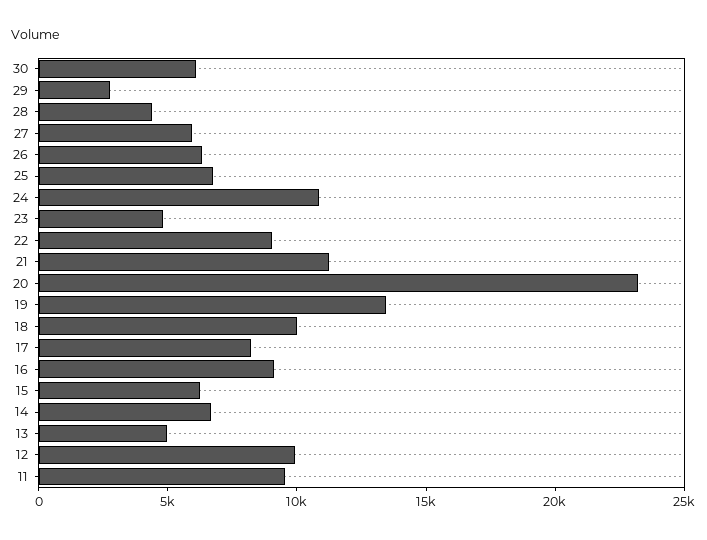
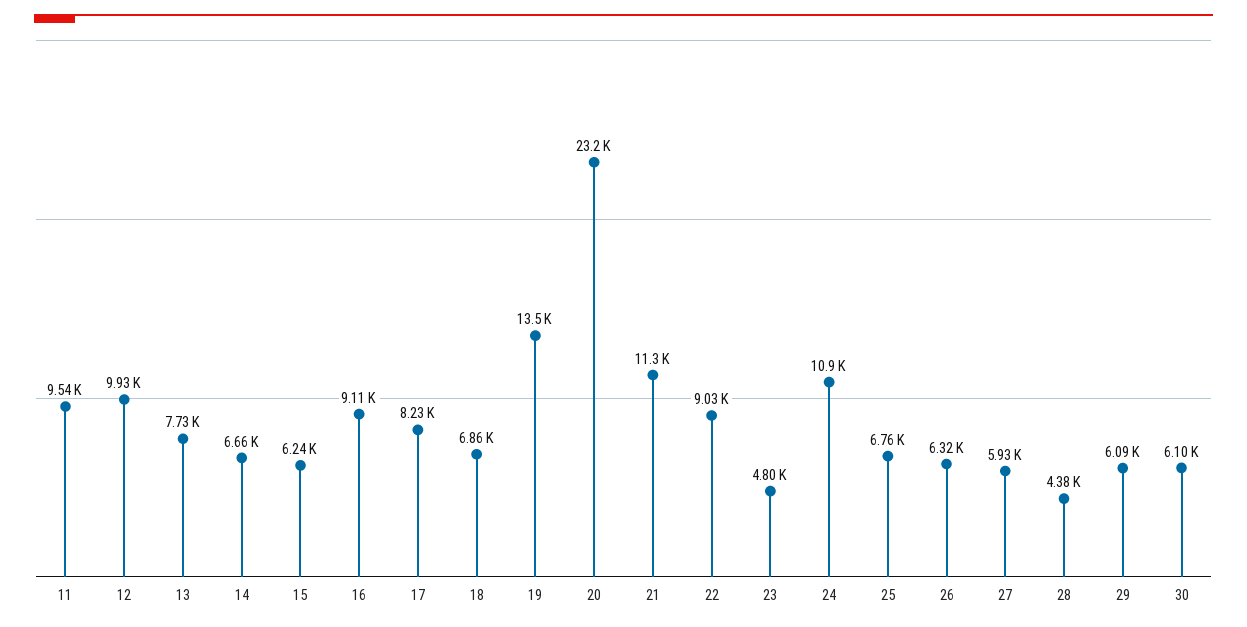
  {
    "30": 6100,
-   "29": 3000,
+   "29": 6090,
    "28": 4380,
    "27": 5930,
    "26": 6320,
    "25": 6760,
    "24": 10900,
    "23": 4800,
    "22": 9030,
    "21": 11300,
    "20": 23200,
    "19": 13500,
-   "18": 10000,
+   "18": 6860,
    "17": 8230,
    "16": 9110,
    "15": 6240,
    "14": 6660,
-   "13": 5000,
+   "13": 7730,
    "12": 9930,
    "11": 9540
  }

